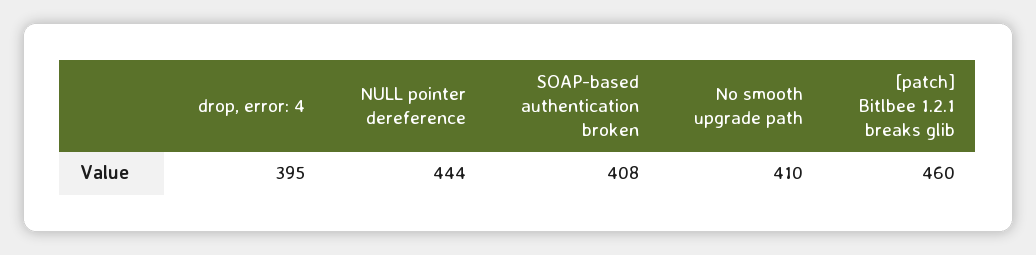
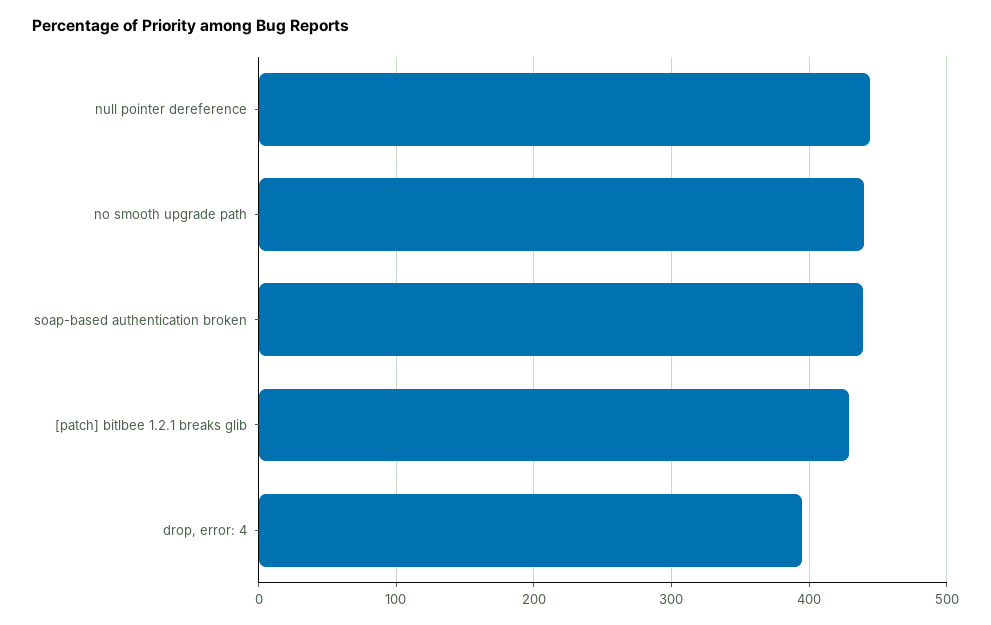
  {
    "drop, error: 4": 395,
    "NULL pointer dereference": 444,
-   "SOAP-based authentication broken": 408,
+   "SOAP-based authentication broken": 440,
-   "No smooth upgrade path": 410,
+   "No smooth upgrade path": 440,
-   "[patch] Bitlbee 1.2.1 breaks glib": 460
+   "[patch] Bitlbee 1.2.1 breaks glib": 430
  }

